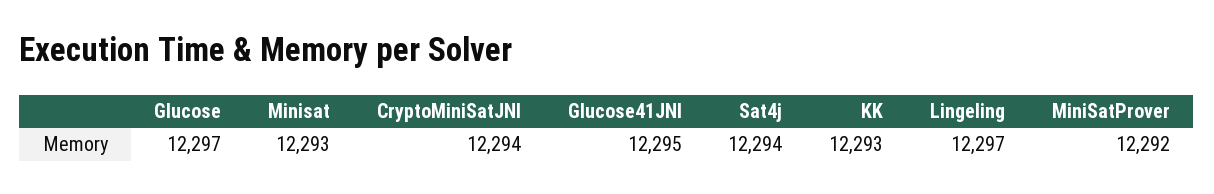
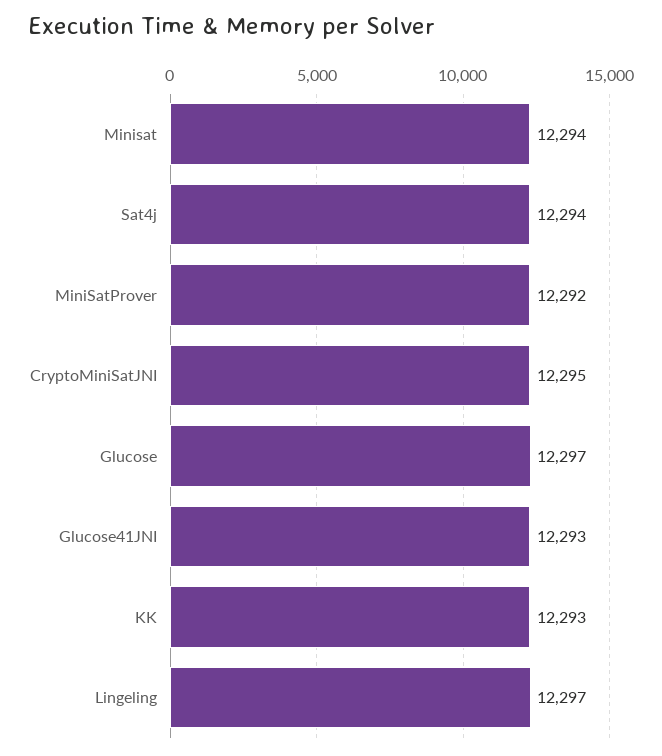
  {
    "Glucose": 12297,
-   "Minisat": 12293,
+   "Minisat": 12294,
-   "CryptoMiniSatJNI": 12294,
+   "CryptoMiniSatJNI": 12295,
-   "Glucose41JNI": 12295,
+   "Glucose41JNI": 12293,
    "Sat4j": 12294,
    "KK": 12293,
    "Lingeling": 12297,
    "MiniSatProver": 12292
  }

